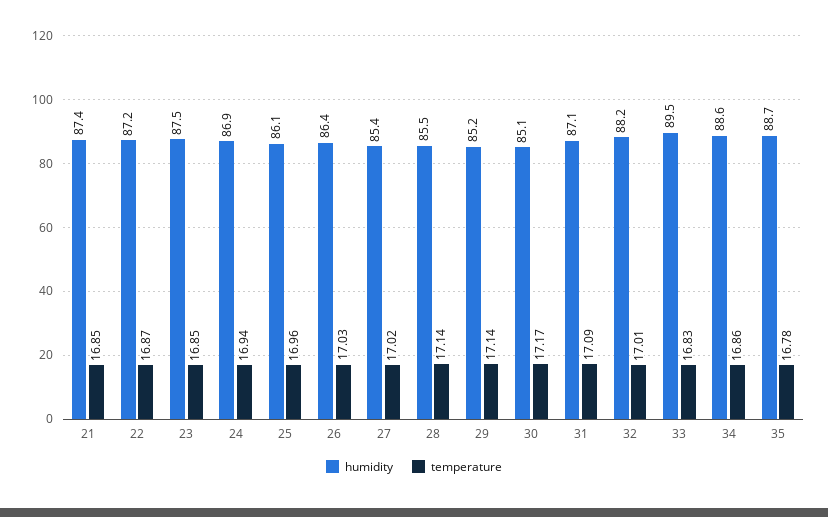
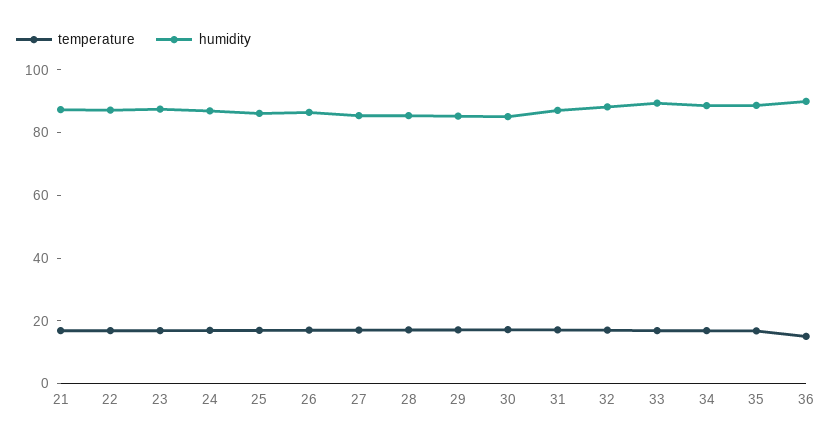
  {
    "humidity": {
      "21": 87.4,
      "22": 87.2,
      "23": 87.5,
      "24": 86.9,
      "25": 86.1,
      "26": 86.4,
      "27": 85.4,
      "28": 85.5,
      "29": 85.2,
      "30": 85.1,
      "31": 87.1,
      "32": 88.2,
      "33": 89.5,
      "34": 88.6,
-     "35": 88.7
+     "35": 88.7,
+     "36": 90
    },
    "temperature": {
      "21": 16.85,
      "22": 16.87,
      "23": 16.85,
      "24": 16.94,
      "25": 16.96,
      "26": 17.03,
      "27": 17.02,
      "28": 17.14,
      "29": 17.14,
      "30": 17.17,
      "31": 17.09,
      "32": 17.01,
      "33": 16.83,
      "34": 16.86,
-     "35": 16.78
+     "35": 16.78,
+     "36": 15
    }
  }

